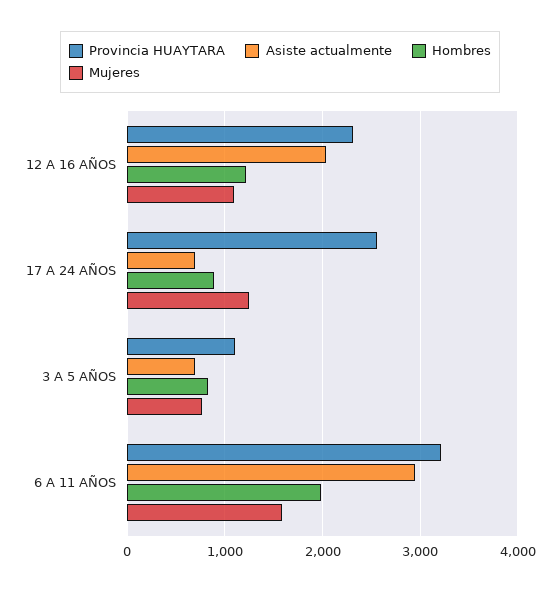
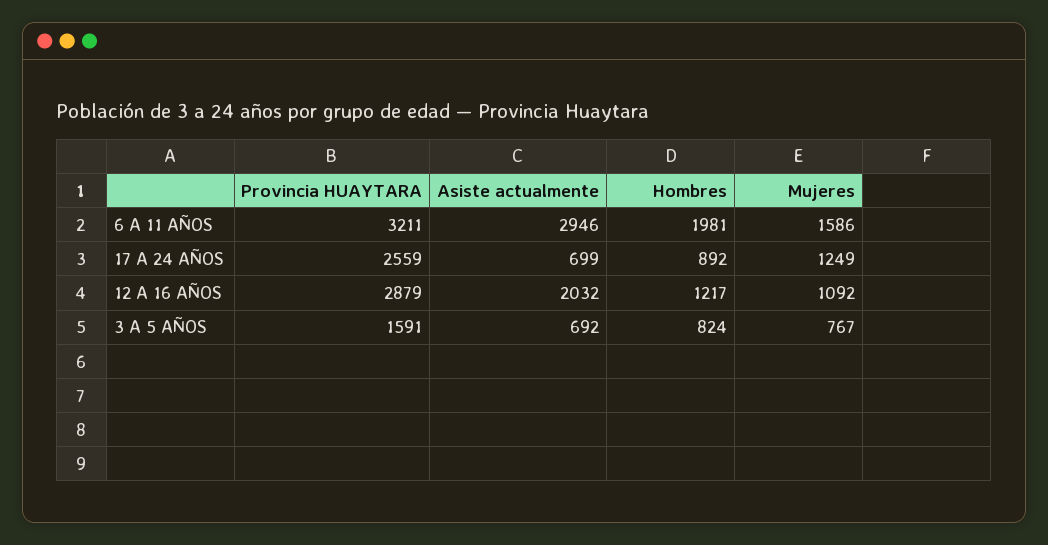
  {
    "Provincia HUAYTARA": {
-     "12 A 16 AÑOS": 2300,
+     "12 A 16 AÑOS": 2879,
      "17 A 24 AÑOS": 2559,
-     "3 A 5 AÑOS": 1100,
+     "3 A 5 AÑOS": 1591,
      "6 A 11 AÑOS": 3211
    },
    "Asiste actualmente": {
      "12 A 16 AÑOS": 2032,
      "17 A 24 AÑOS": 699,
      "3 A 5 AÑOS": 692,
      "6 A 11 AÑOS": 2946
    },
    "Hombres": {
      "12 A 16 AÑOS": 1217,
      "17 A 24 AÑOS": 892,
      "3 A 5 AÑOS": 824,
      "6 A 11 AÑOS": 1981
    },
    "Mujeres": {
      "12 A 16 AÑOS": 1092,
      "17 A 24 AÑOS": 1249,
      "3 A 5 AÑOS": 767,
      "6 A 11 AÑOS": 1586
    }
  }

